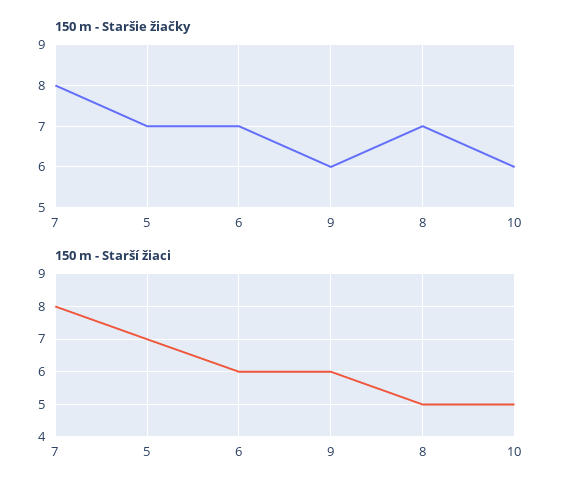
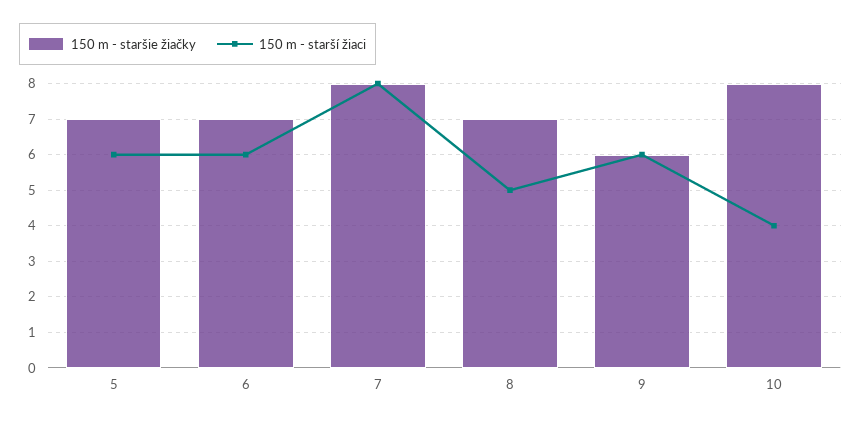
  {
    "150 m - Staršie žiačky": {
      "7": 8,
      "5": 7,
      "6": 7,
      "9": 6,
      "8": 7,
-     "10": 6
+     "10": 8
    },
    "150 m - Starší žiaci": {
      "7": 8,
-     "5": 7,
+     "5": 6,
      "6": 6,
      "9": 6,
      "8": 5,
-     "10": 5
+     "10": 4
    }
  }

